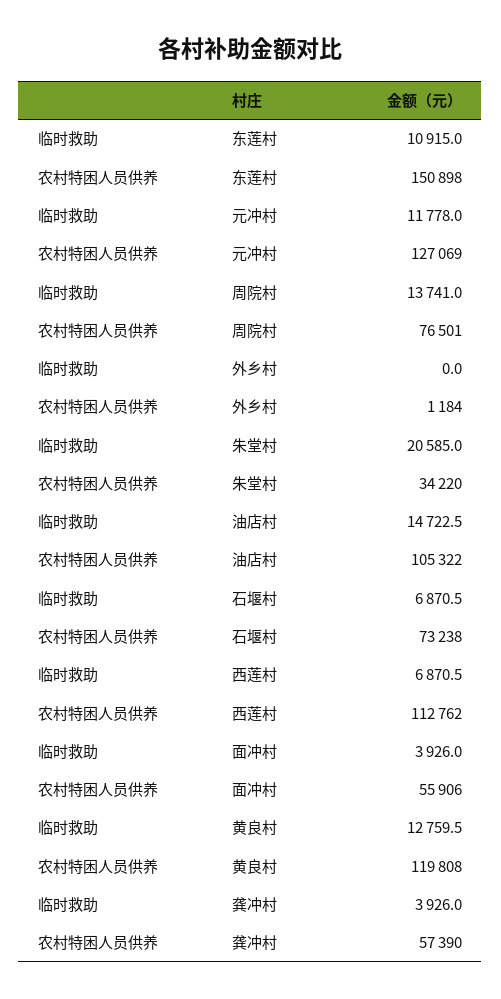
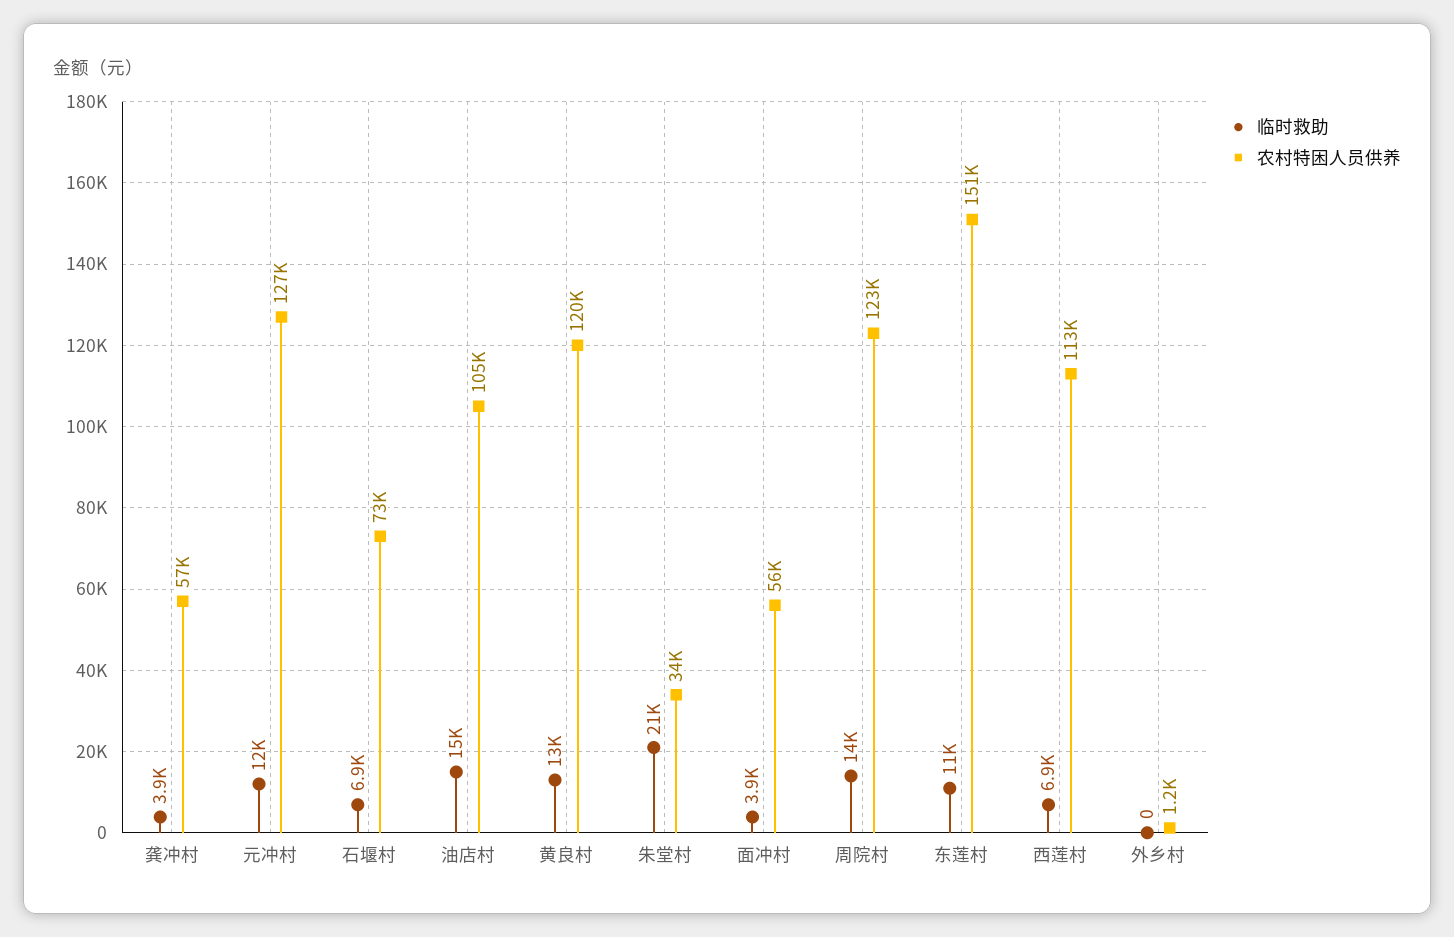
  {
    "临时救助": {
      "东莲村": 10915,
      "元冲村": 11778,
      "周院村": 13741,
      "外乡村": 0,
      "朱堂村": 20585,
      "油店村": 14722.5,
      "石堰村": 6870.5,
      "西莲村": 6870.5,
      "面冲村": 3926,
      "黄良村": 12759.5,
      "龚冲村": 3926
    },
    "农村特困人员供养": {
      "东莲村": 150898,
      "元冲村": 127069,
-     "周院村": 76501,
+     "周院村": 123000,
      "外乡村": 1184,
      "朱堂村": 34220,
      "油店村": 105322,
      "石堰村": 73238,
      "西莲村": 112762,
      "面冲村": 55906,
      "黄良村": 119808,
      "龚冲村": 57390
    }
  }

